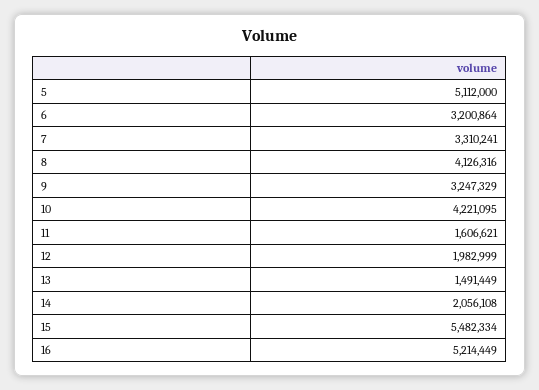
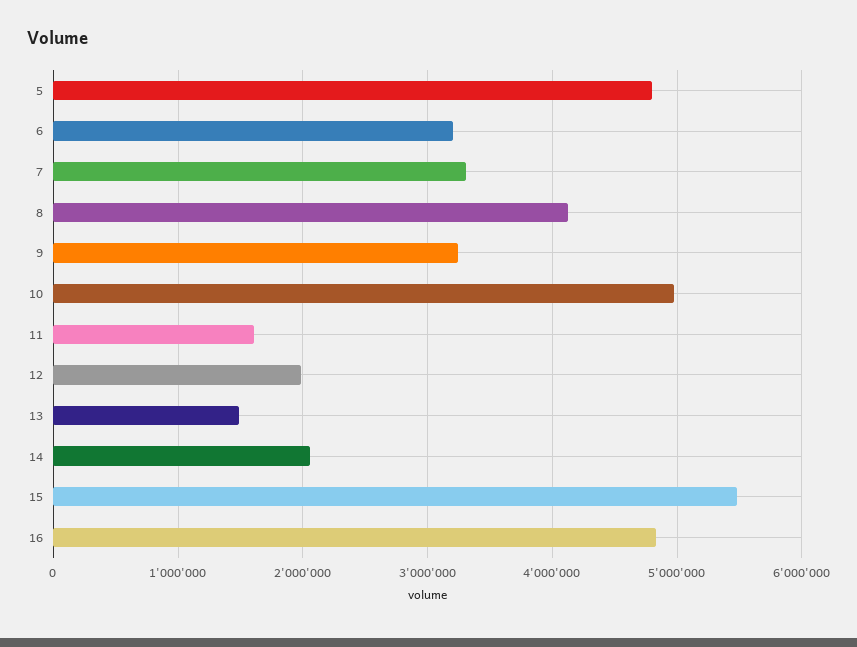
  {
-   "5": 5112000,
+   "5": 4800000,
    "6": 3200864,
    "7": 3310241,
    "8": 4126316,
    "9": 3247329,
-   "10": 4221095,
+   "10": 5000000,
    "11": 1606621,
    "12": 1982999,
    "13": 1491449,
    "14": 2056108,
    "15": 5482334,
-   "16": 5214449
+   "16": 4800000
  }

